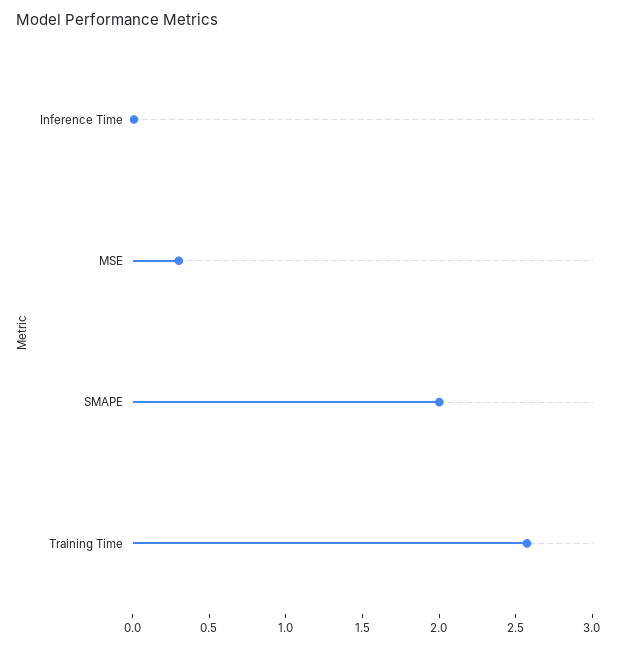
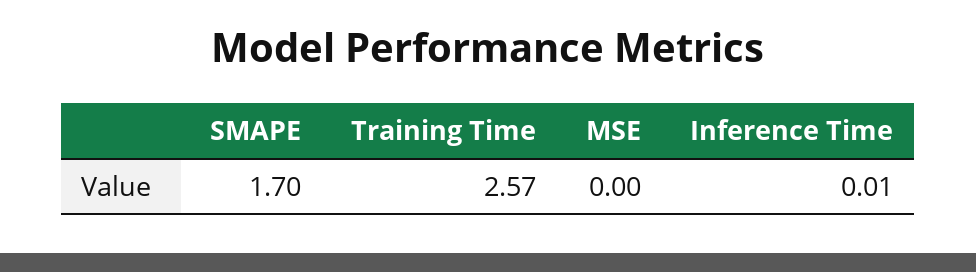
  {
    "Inference Time": 0.01,
-   "MSE": 0.3,
+   "MSE": 0,
-   "SMAPE": 2,
+   "SMAPE": 1.7,
    "Training Time": 2.57
  }

